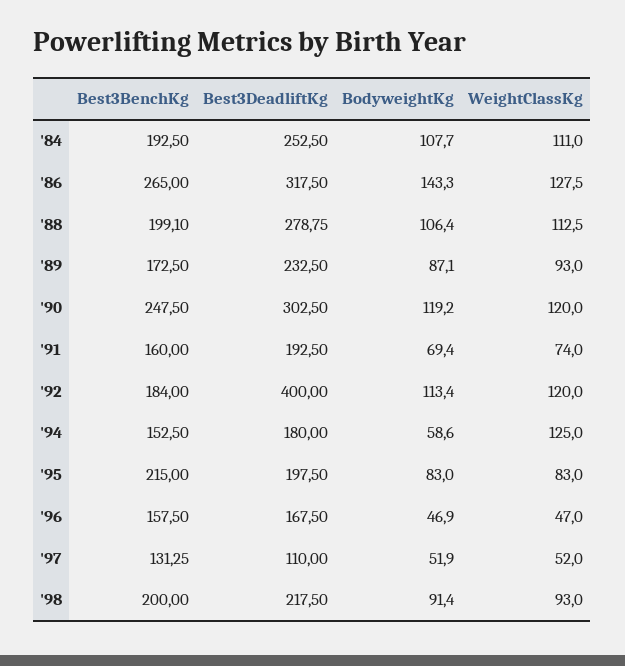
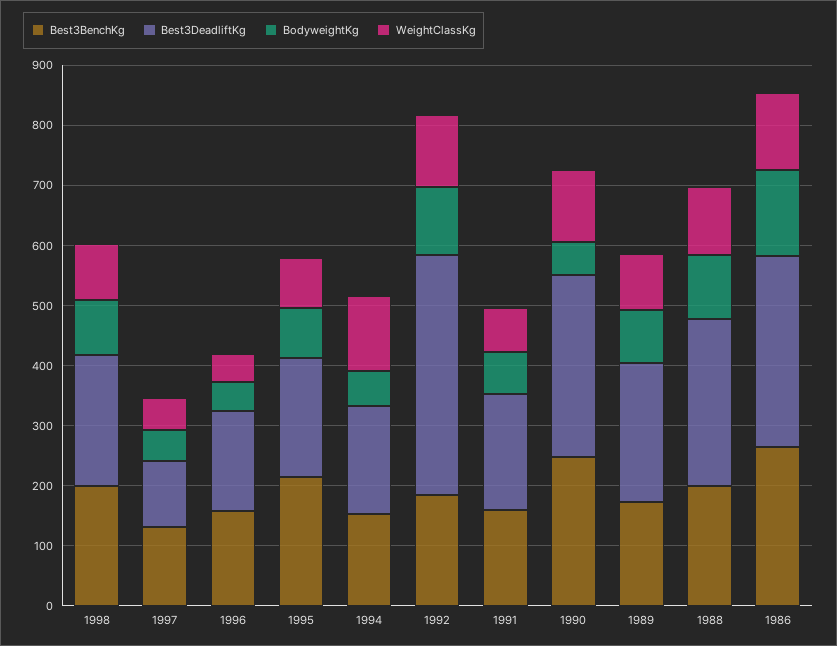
  {
    "Best3BenchKg": {
-     "'84": 192.5,
      "'86": 265,
      "'88": 199.1,
      "'89": 172.5,
      "'90": 247.5,
      "'91": 160,
      "'92": 184,
      "'94": 152.5,
      "'95": 215,
      "'96": 157.5,
      "'97": 131.25,
      "'98": 200
    },
    "Best3DeadliftKg": {
-     "'84": 252.5,
      "'86": 317.5,
      "'88": 278.75,
      "'89": 232.5,
      "'90": 302.5,
      "'91": 192.5,
      "'92": 400,
      "'94": 180,
      "'95": 197.5,
      "'96": 167.5,
      "'97": 110,
      "'98": 217.5
    },
    "BodyweightKg": {
-     "'84": 107.7,
      "'86": 143.3,
      "'88": 106.4,
      "'89": 87.1,
-     "'90": 119.2,
+     "'90": 60,
      "'91": 69.4,
      "'92": 113.4,
      "'94": 58.6,
      "'95": 83,
      "'96": 46.9,
      "'97": 51.9,
      "'98": 91.4
    },
    "WeightClassKg": {
-     "'84": 111,
      "'86": 127.5,
      "'88": 112.5,
      "'89": 93,
      "'90": 120,
      "'91": 74,
      "'92": 120,
      "'94": 125,
      "'95": 83,
      "'96": 47,
      "'97": 52,
      "'98": 93
    }
  }

